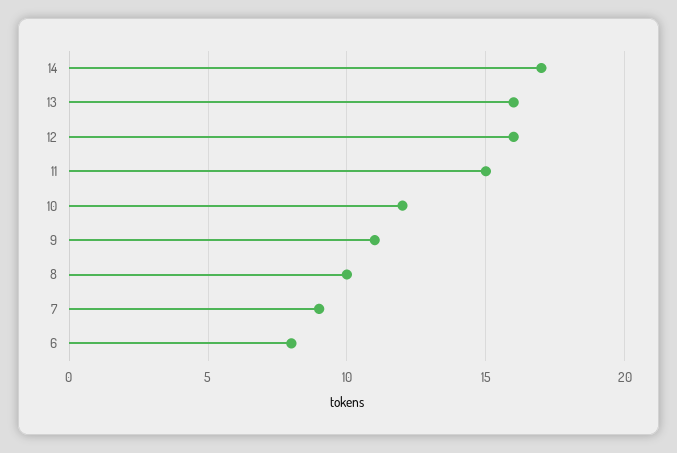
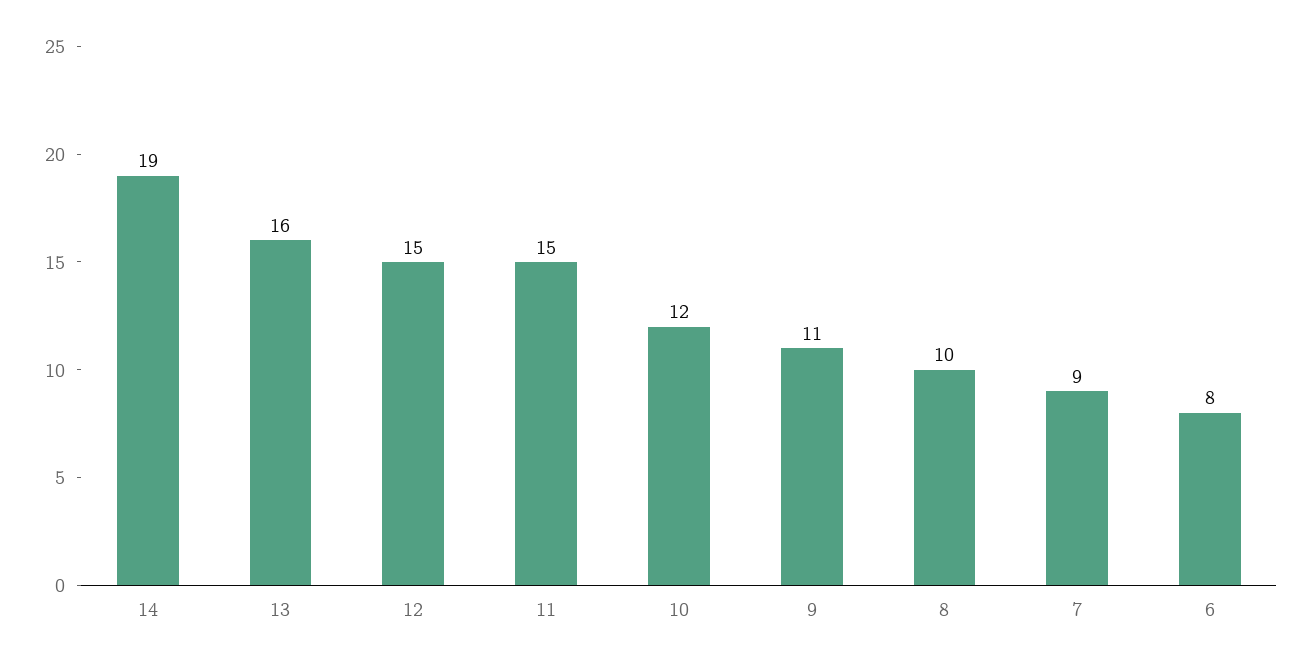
  {
-   "14": 17,
+   "14": 19,
    "13": 16,
-   "12": 16,
+   "12": 15,
    "11": 15,
    "10": 12,
    "9": 11,
    "8": 10,
    "7": 9,
    "6": 8
  }

